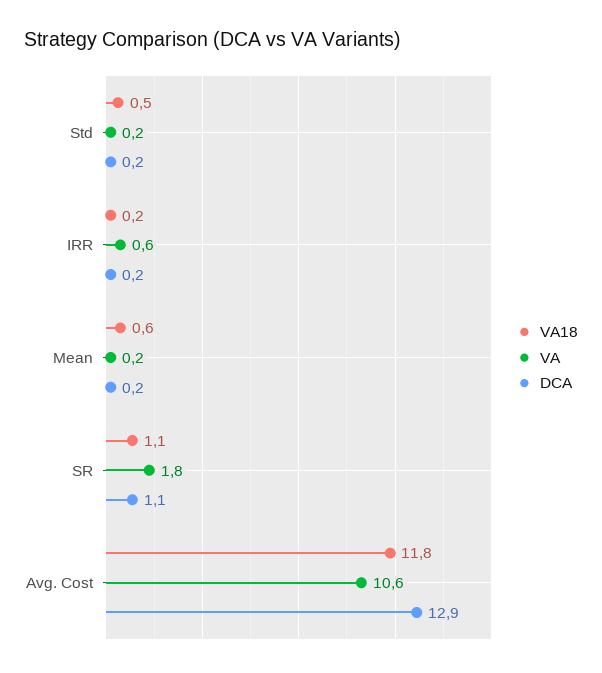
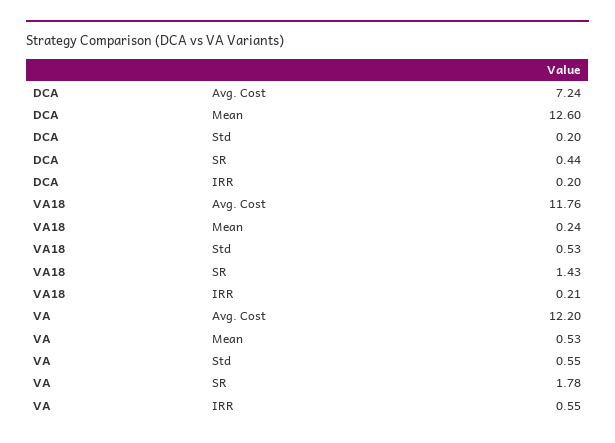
  {
    "VA18": {
      "Std": 0.53,
      "IRR": 0.21,
-     "Mean": 0.6,
+     "Mean": 0.24,
-     "SR": 1.1,
+     "SR": 1.43,
      "Avg. Cost": 11.76
    },
    "VA": {
-     "Std": 0.2,
+     "Std": 0.55,
      "IRR": 0.55,
-     "Mean": 0.2,
+     "Mean": 0.53,
      "SR": 1.78,
-     "Avg. Cost": 10.6
+     "Avg. Cost": 12.2
    },
    "DCA": {
      "Std": 0.2,
      "IRR": 0.2,
-     "Mean": 0.2,
+     "Mean": 12.6,
-     "SR": 1.1,
+     "SR": 0.44,
-     "Avg. Cost": 12.9
+     "Avg. Cost": 7.24
    }
  }

